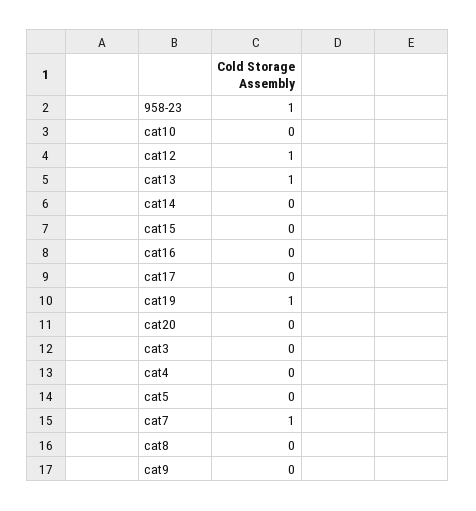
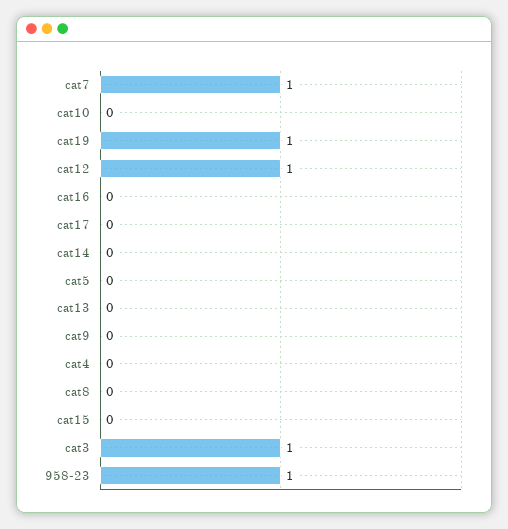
  {
    "958-23": 1,
    "cat10": 0,
    "cat12": 1,
-   "cat13": 1,
+   "cat13": 0,
    "cat14": 0,
    "cat15": 0,
    "cat16": 0,
    "cat17": 0,
    "cat19": 1,
-   "cat20": 0,
-   "cat3": 0,
+   "cat3": 1,
    "cat4": 0,
    "cat5": 0,
    "cat7": 1,
    "cat8": 0,
    "cat9": 0
  }

